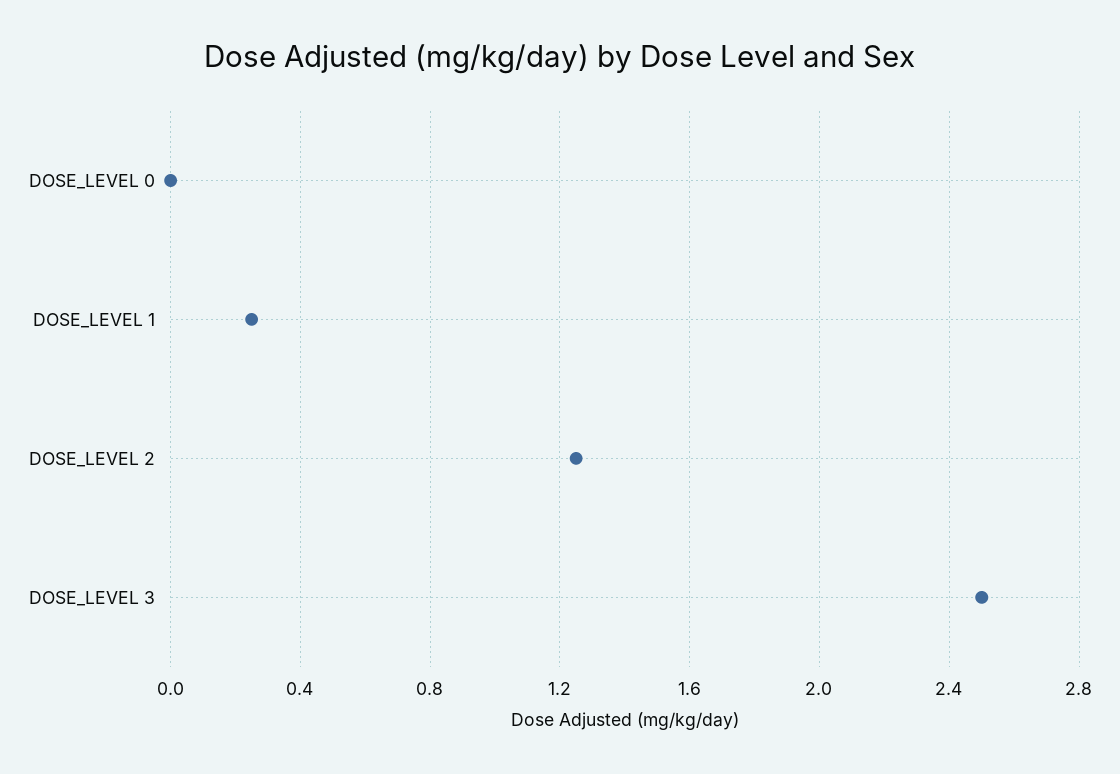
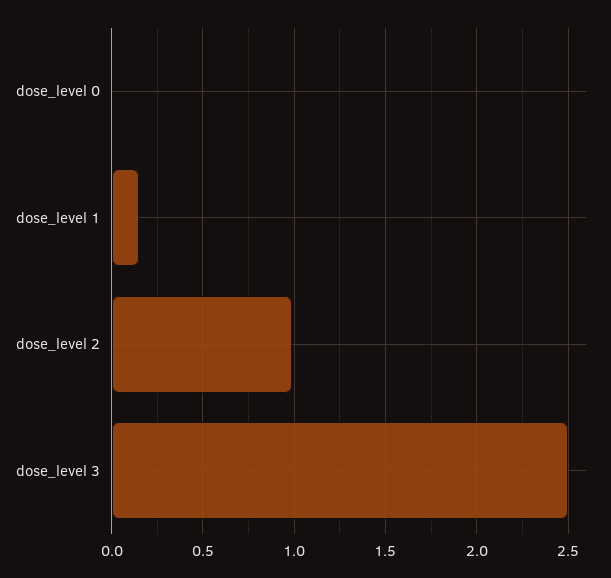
  {
    "DOSE_LEVEL 0": 0,
-   "DOSE_LEVEL 1": 0.25,
+   "DOSE_LEVEL 1": 0.15,
-   "DOSE_LEVEL 2": 1.25,
+   "DOSE_LEVEL 2": 1,
    "DOSE_LEVEL 3": 2.5
  }

